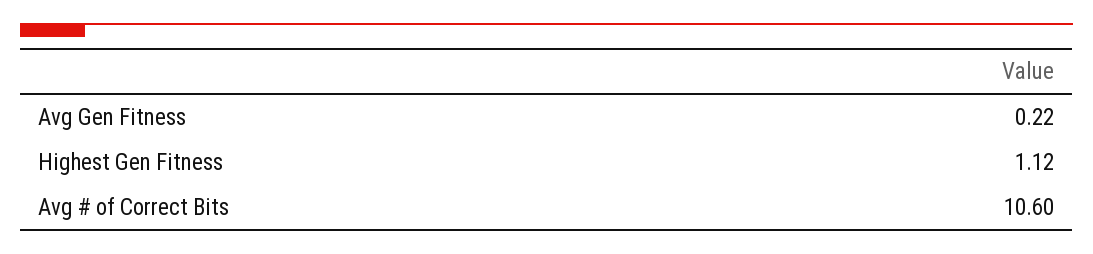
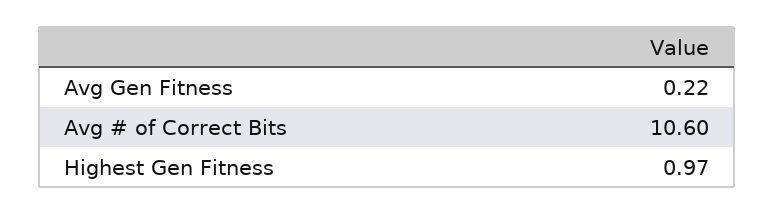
  {
    "Avg Gen Fitness": 0.22,
-   "Highest Gen Fitness": 1.12,
+   "Highest Gen Fitness": 0.97,
    "Avg # of Correct Bits": 10.6
  }

